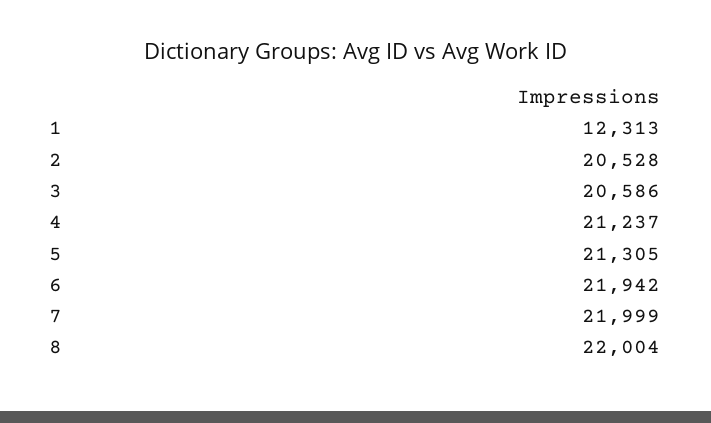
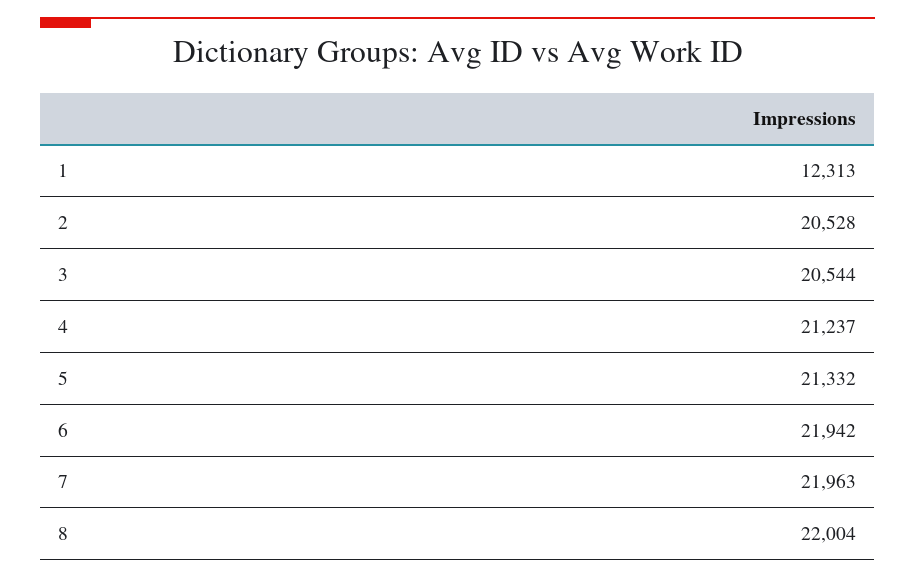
  {
    "1": 12313,
    "2": 20528,
-   "3": 20586,
+   "3": 20544,
    "4": 21237,
-   "5": 21305,
+   "5": 21332,
    "6": 21942,
-   "7": 21999,
+   "7": 21963,
    "8": 22004
  }

